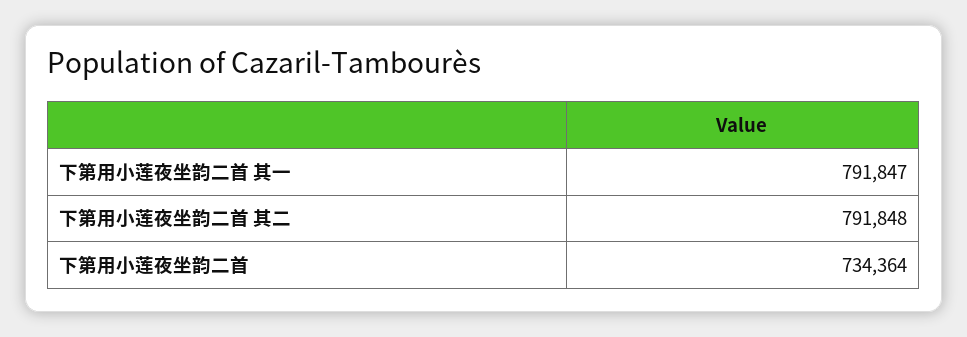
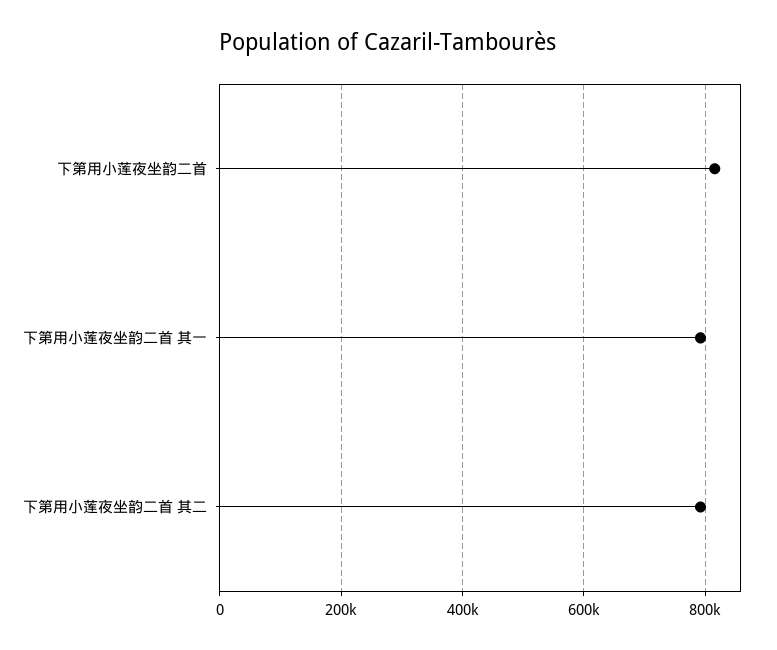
  {
    "下第用小莲夜坐韵二首 其一": 791847,
    "下第用小莲夜坐韵二首 其二": 791848,
-   "下第用小莲夜坐韵二首": 734364
+   "下第用小莲夜坐韵二首": 820000
  }

